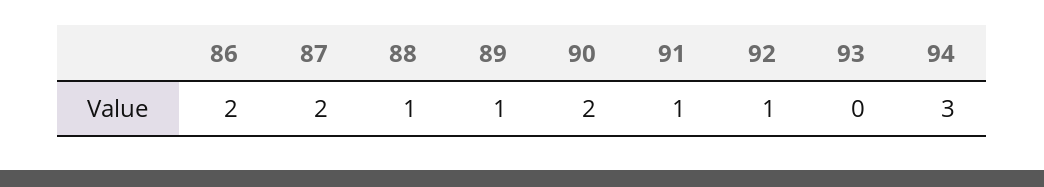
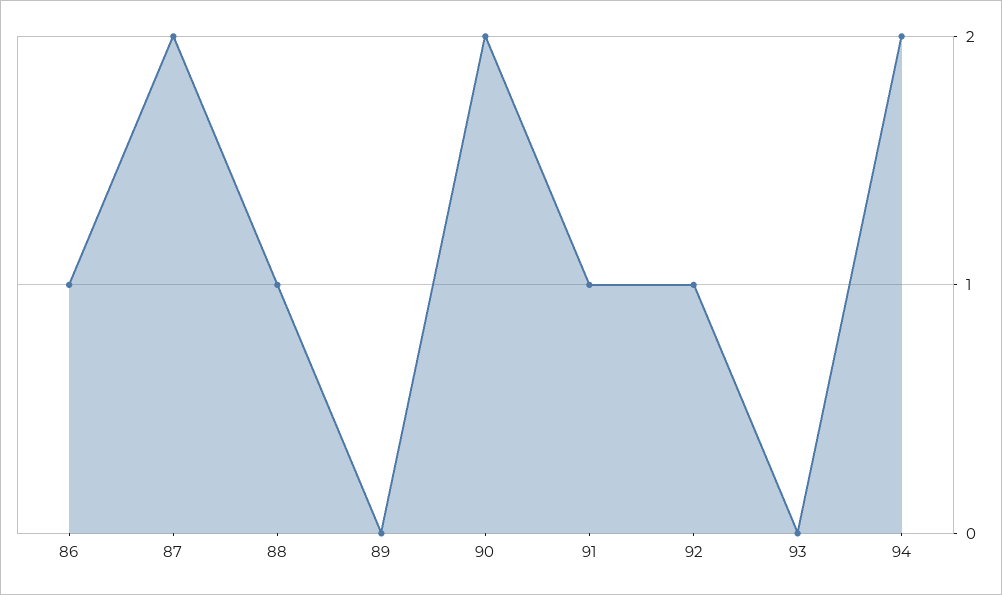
  {
-   "86": 2,
+   "86": 1,
    "87": 2,
    "88": 1,
-   "89": 1,
+   "89": 0,
    "90": 2,
    "91": 1,
    "92": 1,
    "93": 0,
-   "94": 3
+   "94": 2
  }

